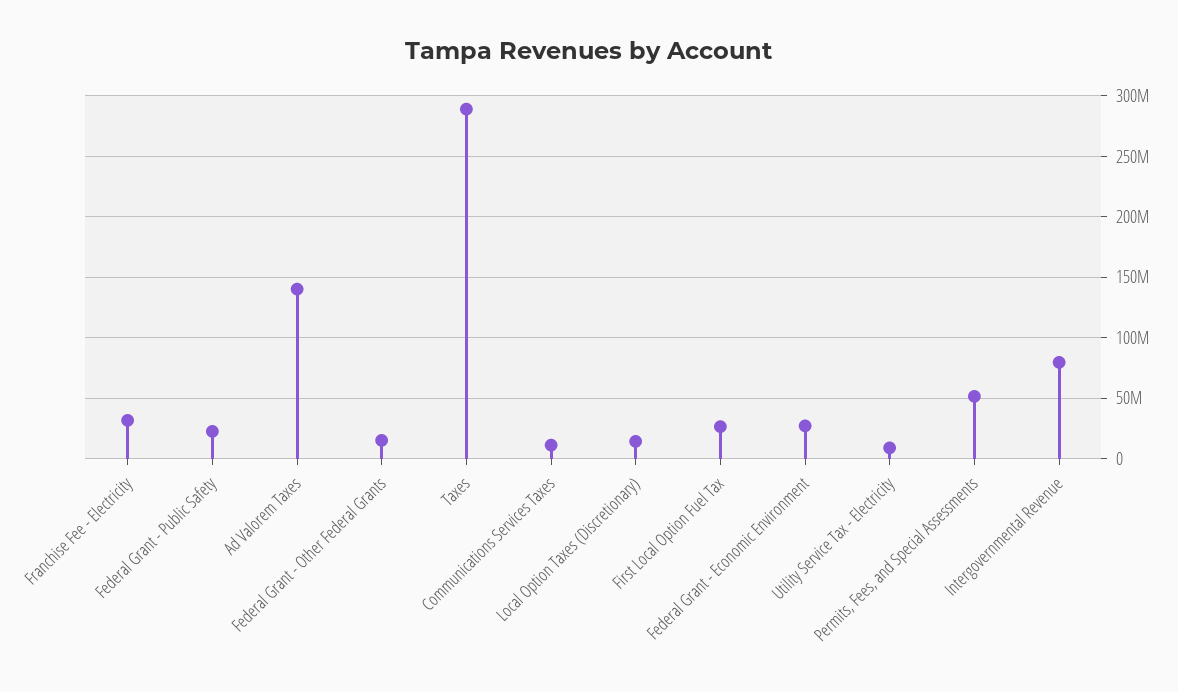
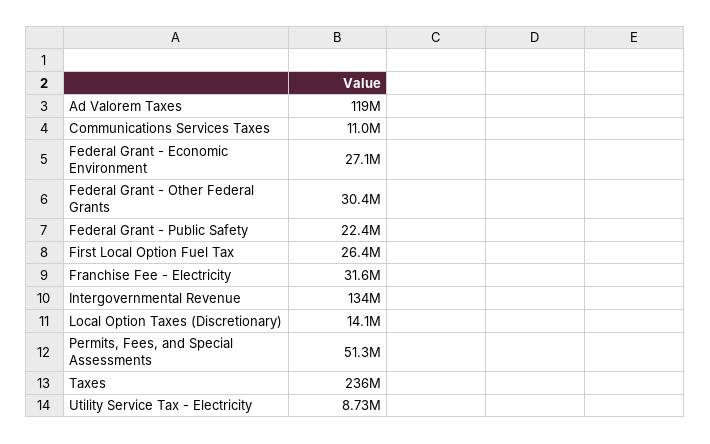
  {
    "Franchise Fee - Electricity": 31600000,
    "Federal Grant - Public Safety": 22400000,
-   "Ad Valorem Taxes": 140000000,
+   "Ad Valorem Taxes": 119000000,
-   "Federal Grant - Other Federal Grants": 15000000,
+   "Federal Grant - Other Federal Grants": 30400000,
-   "Taxes": 290000000,
+   "Taxes": 236000000,
    "Communications Services Taxes": 11000000,
    "Local Option Taxes (Discretionary)": 14100000,
    "First Local Option Fuel Tax": 26400000,
    "Federal Grant - Economic Environment": 27100000,
    "Utility Service Tax - Electricity": 8730000,
    "Permits, Fees, and Special Assessments": 51300000,
-   "Intergovernmental Revenue": 80000000
+   "Intergovernmental Revenue": 134000000
  }

